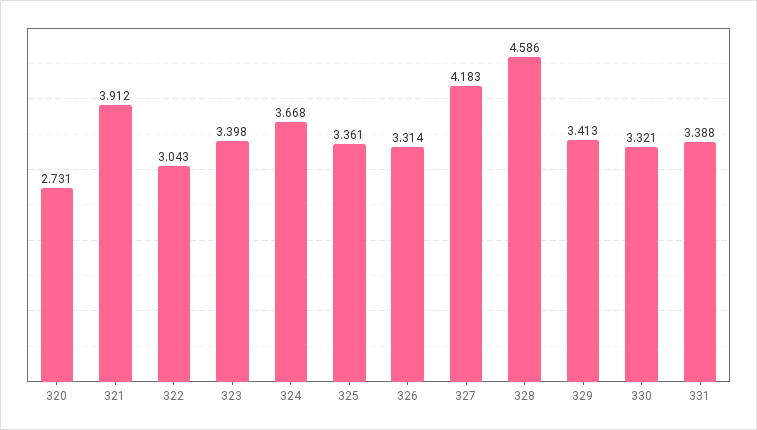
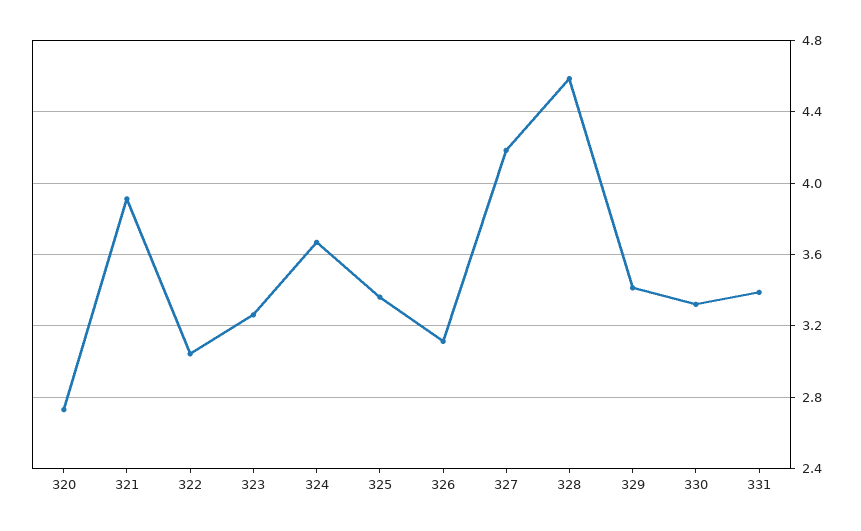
  {
    "320": 2.731,
    "321": 3.912,
    "322": 3.043,
-   "323": 3.398,
+   "323": 3.25,
    "324": 3.668,
    "325": 3.361,
-   "326": 3.314,
+   "326": 3.1,
    "327": 4.183,
    "328": 4.586,
    "329": 3.413,
    "330": 3.321,
    "331": 3.388
  }

